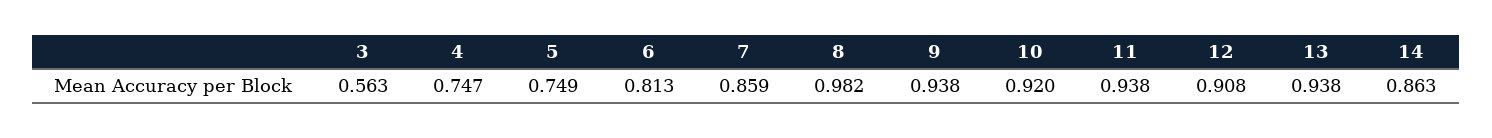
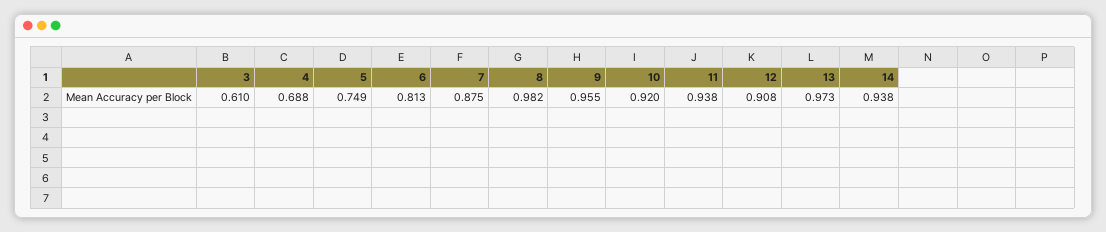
  {
-   "3": 0.563,
+   "3": 0.61,
-   "4": 0.747,
+   "4": 0.688,
    "5": 0.749,
    "6": 0.813,
-   "7": 0.859,
+   "7": 0.875,
    "8": 0.982,
-   "9": 0.938,
+   "9": 0.955,
    "10": 0.92,
    "11": 0.938,
    "12": 0.908,
-   "13": 0.938,
+   "13": 0.973,
-   "14": 0.863
+   "14": 0.938
  }

